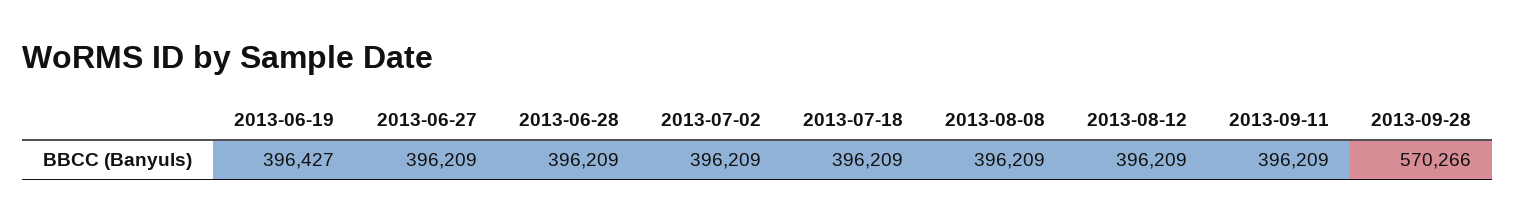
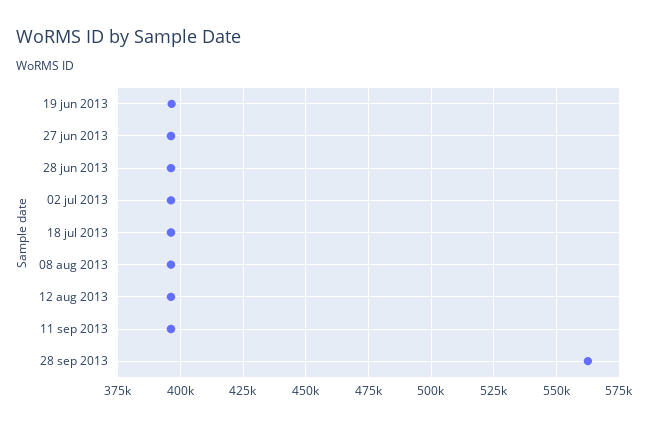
  {
    "2013-06-19": 396427,
    "2013-06-27": 396209,
    "2013-06-28": 396209,
    "2013-07-02": 396209,
    "2013-07-18": 396209,
    "2013-08-08": 396209,
    "2013-08-12": 396209,
    "2013-09-11": 396209,
-   "2013-09-28": 570266
+   "2013-09-28": 562500
  }

